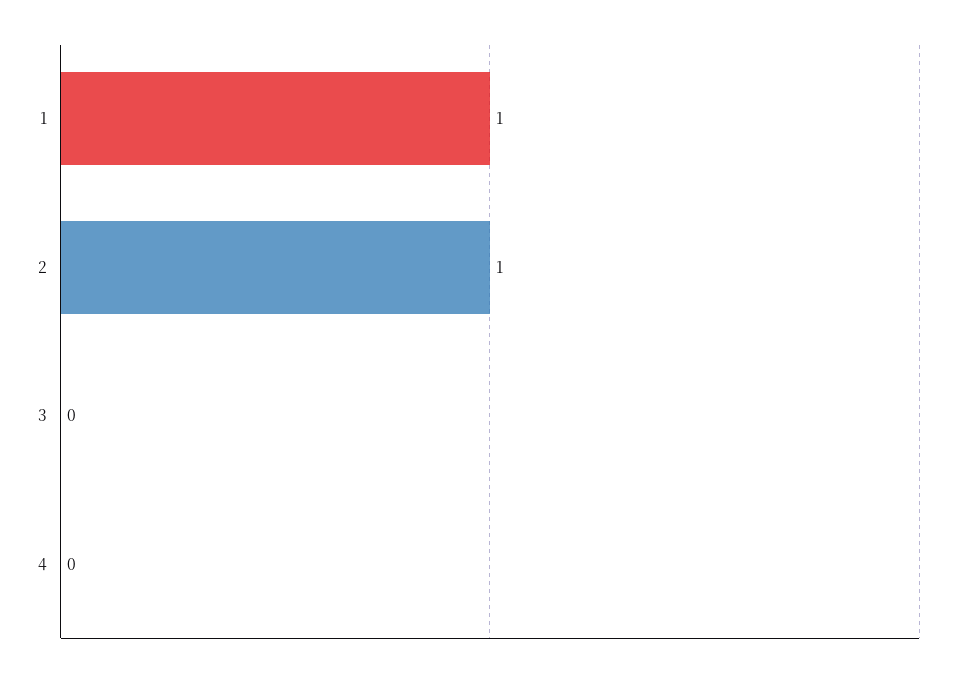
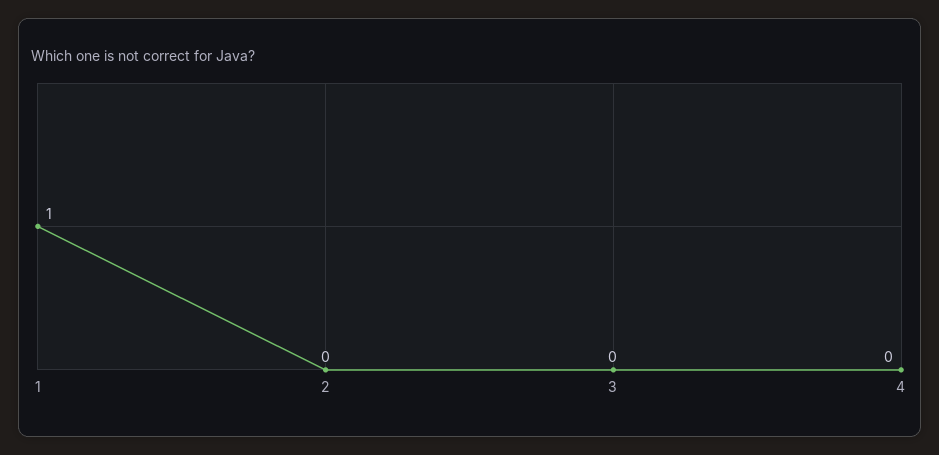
  {
    "1": 1,
-   "2": 1,
+   "2": 0,
    "3": 0,
    "4": 0
  }

